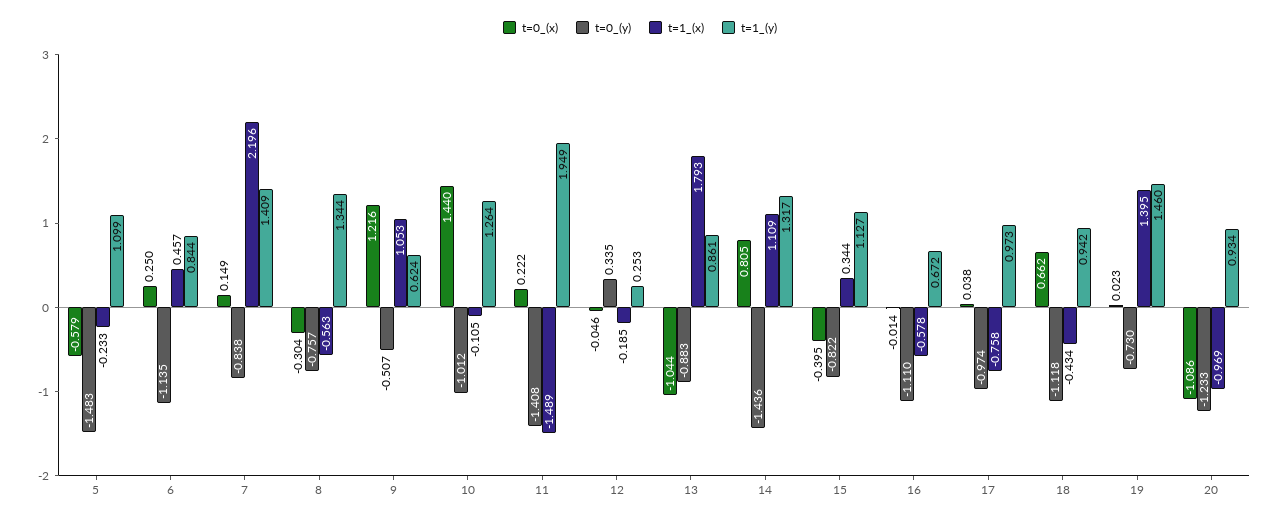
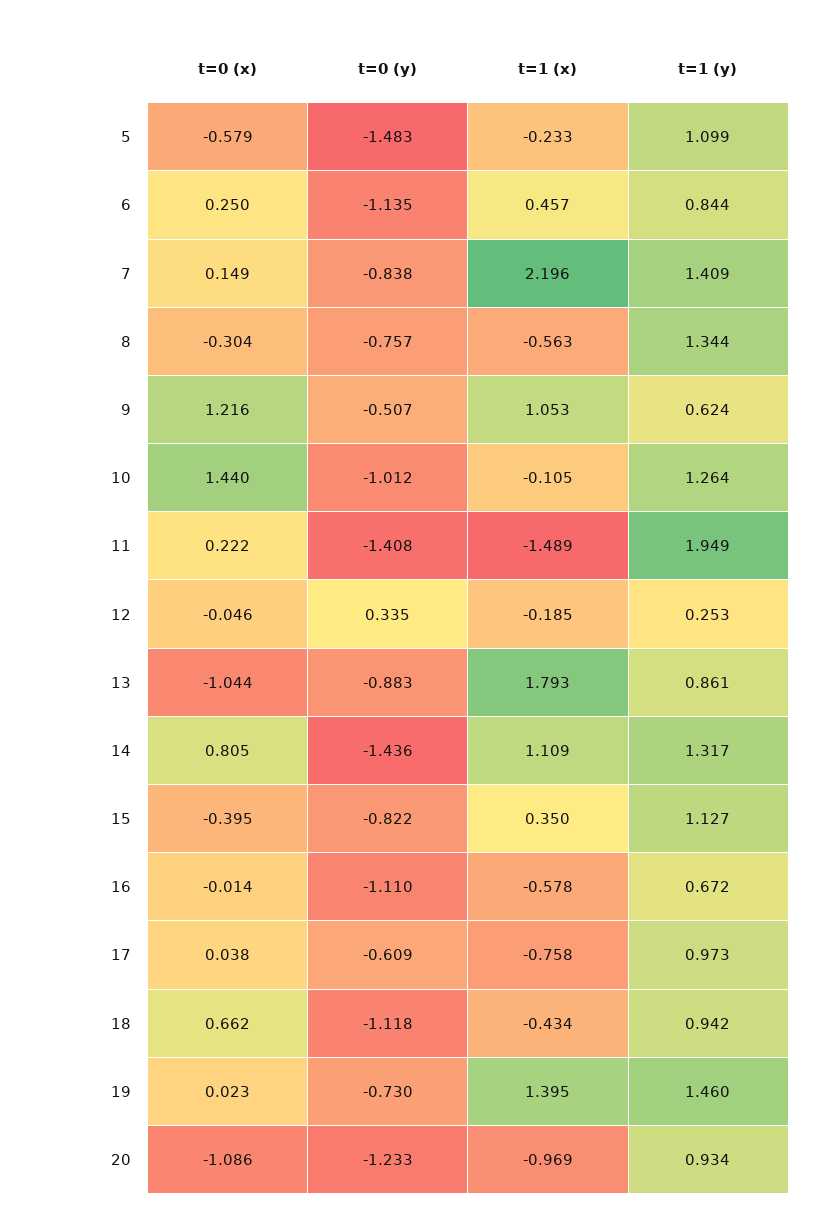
  {
    "t=0_(x)": {
      "5": -0.579,
      "6": 0.25,
      "7": 0.149,
      "8": -0.304,
      "9": 1.216,
      "10": 1.44,
      "11": 0.222,
      "12": -0.046,
      "13": -1.044,
      "14": 0.805,
      "15": -0.395,
      "16": -0.014,
      "17": 0.038,
      "18": 0.662,
      "19": 0.023,
      "20": -1.086
    },
    "t=0_(y)": {
      "5": -1.483,
      "6": -1.135,
      "7": -0.838,
      "8": -0.757,
      "9": -0.507,
      "10": -1.012,
      "11": -1.408,
      "12": 0.335,
      "13": -0.883,
      "14": -1.436,
      "15": -0.822,
      "16": -1.11,
-     "17": -0.974,
+     "17": -0.609,
      "18": -1.118,
      "19": -0.73,
      "20": -1.233
    },
    "t=1_(x)": {
      "5": -0.233,
      "6": 0.457,
      "7": 2.196,
      "8": -0.563,
      "9": 1.053,
      "10": -0.105,
      "11": -1.489,
      "12": -0.185,
      "13": 1.793,
      "14": 1.109,
-     "15": 0.344,
+     "15": 0.35,
      "16": -0.578,
      "17": -0.758,
      "18": -0.434,
      "19": 1.395,
      "20": -0.969
    },
    "t=1_(y)": {
      "5": 1.099,
      "6": 0.844,
      "7": 1.409,
      "8": 1.344,
      "9": 0.624,
      "10": 1.264,
      "11": 1.949,
      "12": 0.253,
      "13": 0.861,
      "14": 1.317,
      "15": 1.127,
      "16": 0.672,
      "17": 0.973,
      "18": 0.942,
      "19": 1.46,
      "20": 0.934
    }
  }

